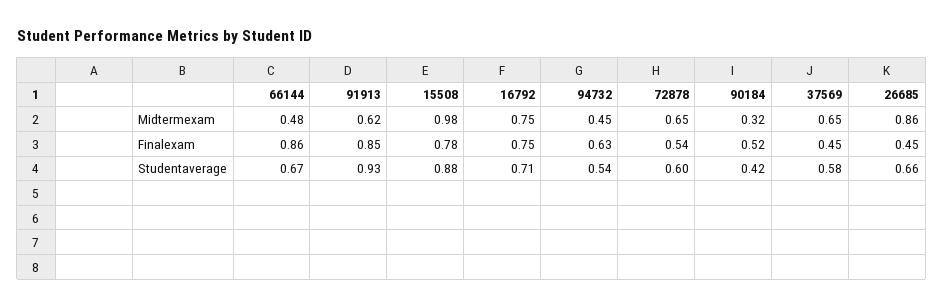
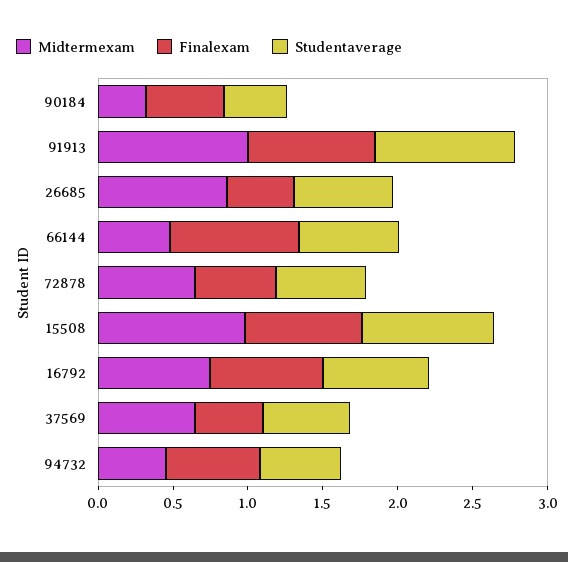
  {
    "Midtermexam": {
      "66144": 0.48,
-     "91913": 0.62,
+     "91913": 1,
      "15508": 0.98,
      "16792": 0.75,
      "94732": 0.45,
      "72878": 0.65,
      "90184": 0.32,
      "37569": 0.65,
      "26685": 0.86
    },
    "Finalexam": {
      "66144": 0.86,
      "91913": 0.85,
      "15508": 0.78,
      "16792": 0.75,
      "94732": 0.63,
      "72878": 0.54,
      "90184": 0.52,
      "37569": 0.45,
      "26685": 0.45
    },
    "Studentaverage": {
      "66144": 0.67,
      "91913": 0.93,
      "15508": 0.88,
      "16792": 0.71,
      "94732": 0.54,
      "72878": 0.6,
      "90184": 0.42,
      "37569": 0.58,
      "26685": 0.66
    }
  }

